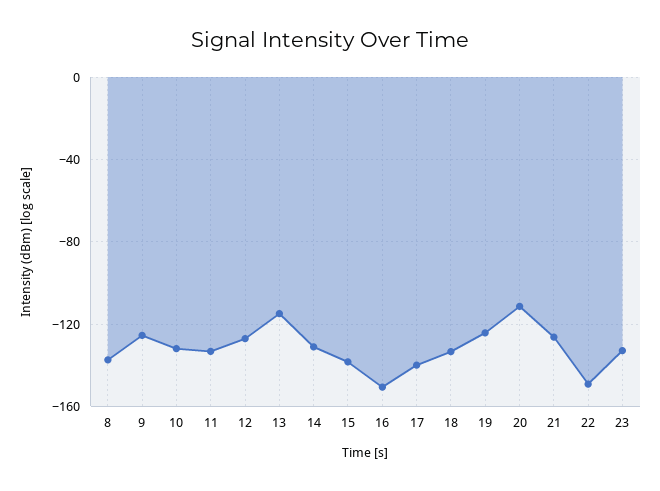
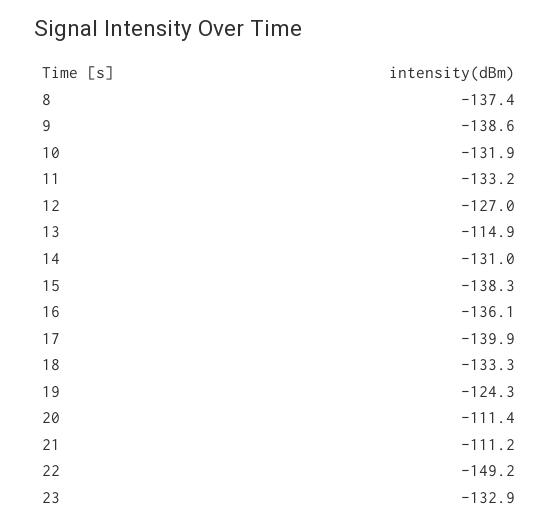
  {
    "8": -137.4,
-   "9": -125,
+   "9": -138.6,
    "10": -131.9,
    "11": -133.2,
    "12": -127,
    "13": -114.9,
    "14": -131,
    "15": -138.3,
-   "16": -150,
+   "16": -136.1,
    "17": -139.9,
    "18": -133.3,
    "19": -124.3,
    "20": -111.4,
-   "21": -125,
+   "21": -111.2,
    "22": -149.2,
    "23": -132.9
  }

